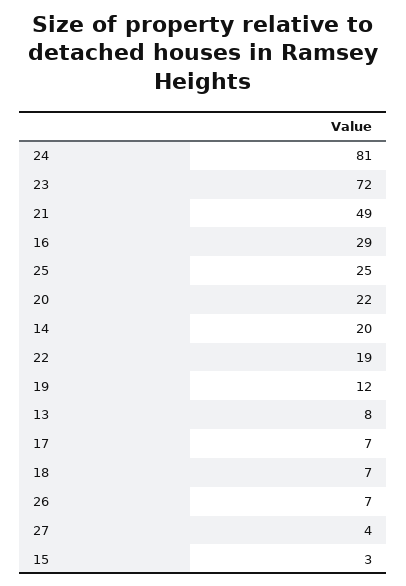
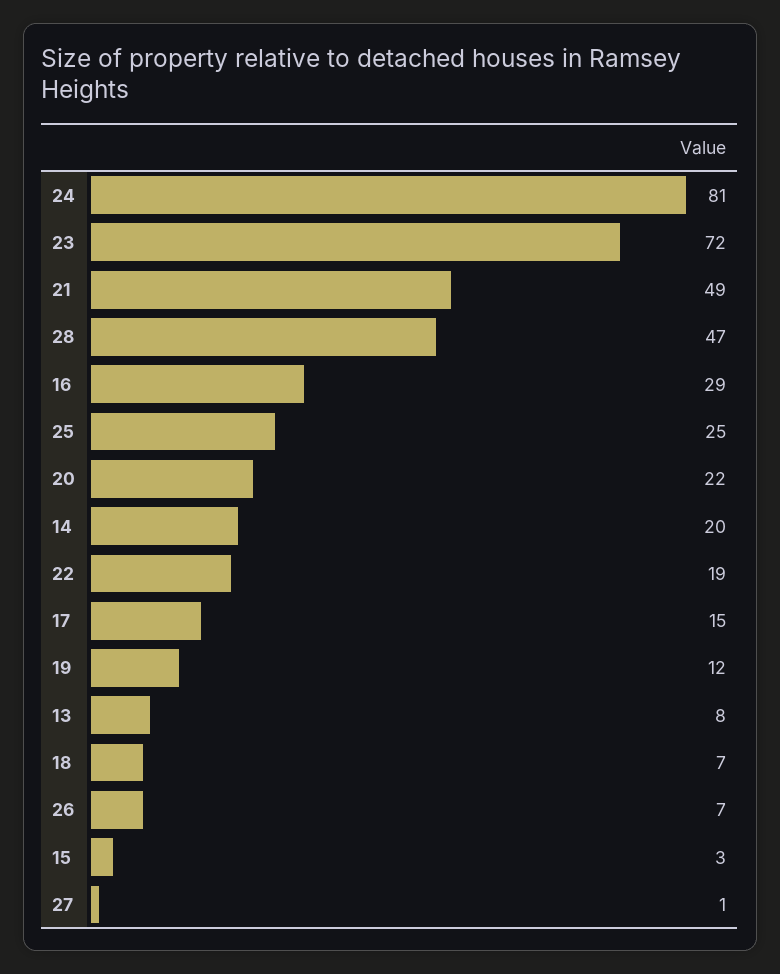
  {
    "24": 81,
    "23": 72,
    "21": 49,
    "16": 29,
    "25": 25,
    "20": 22,
    "14": 20,
    "22": 19,
    "19": 12,
    "13": 8,
-   "17": 7,
+   "17": 15,
    "18": 7,
    "26": 7,
-   "27": 4,
+   "27": 1,
-   "15": 3
+   "15": 3,
+   "28": 47
  }

